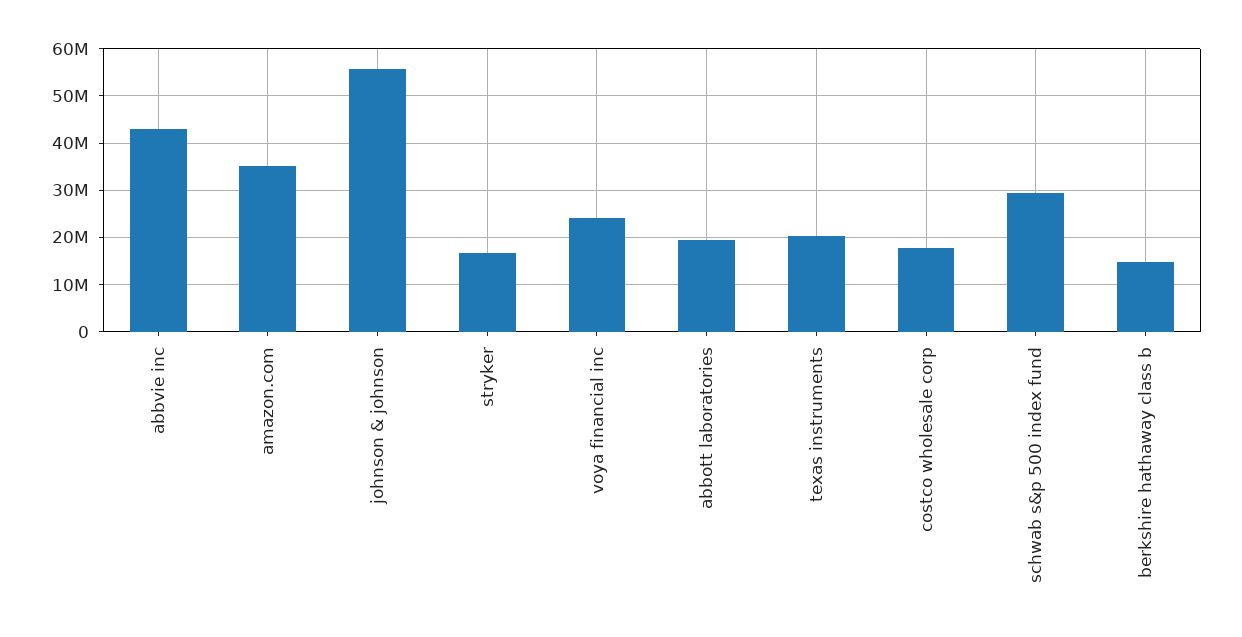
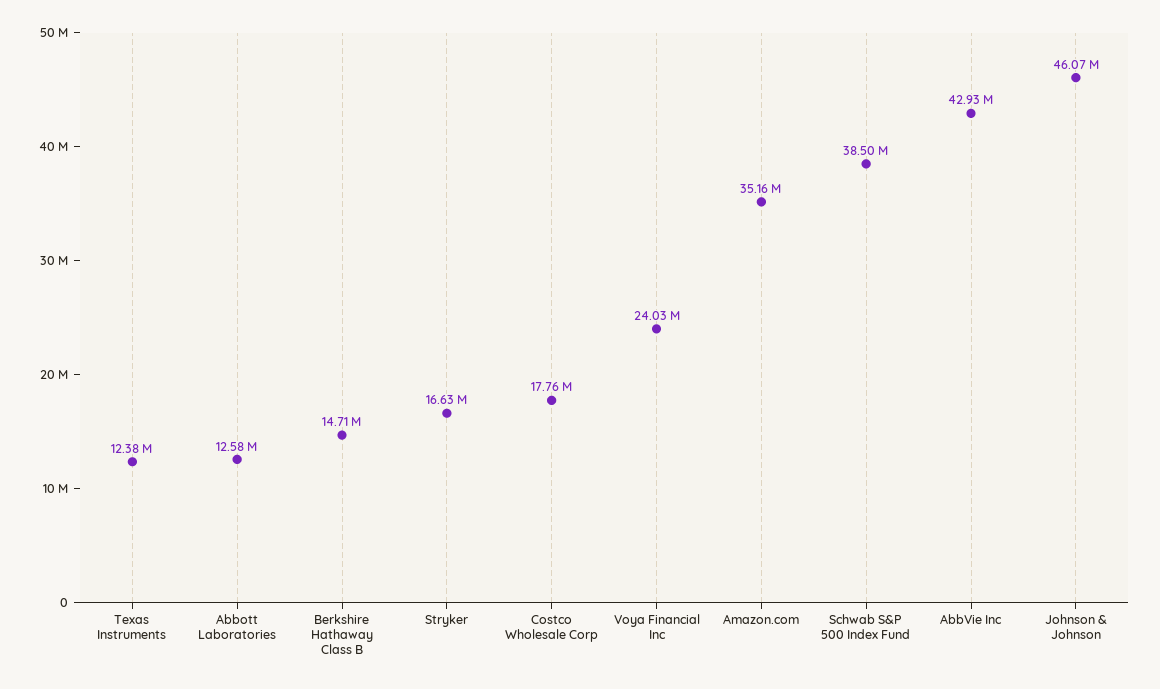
  {
    "abbvie inc": 42930000,
    "amazon.com": 35160000,
-   "johnson & johnson": 56000000,
+   "johnson & johnson": 46070000,
    "stryker": 16630000,
    "voya financial inc": 24030000,
-   "abbott laboratories": 20000000,
+   "abbott laboratories": 12580000,
-   "texas instruments": 20000000,
+   "texas instruments": 12380000,
    "costco wholesale corp": 17760000,
-   "schwab s&p 500 index fund": 30000000,
+   "schwab s&p 500 index fund": 38500000,
    "berkshire hathaway class b": 14710000
  }

